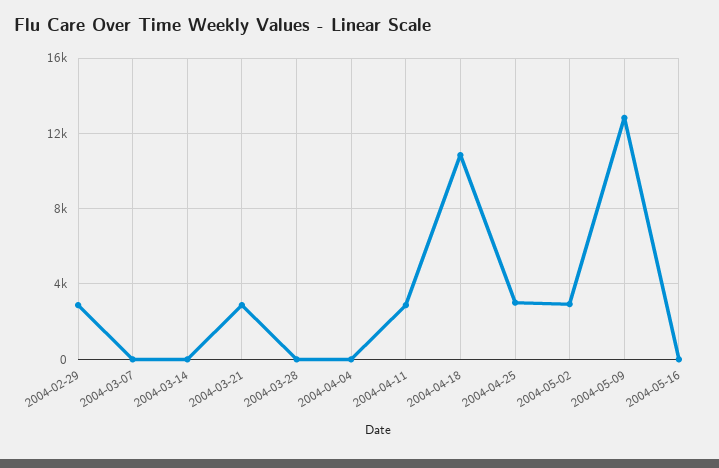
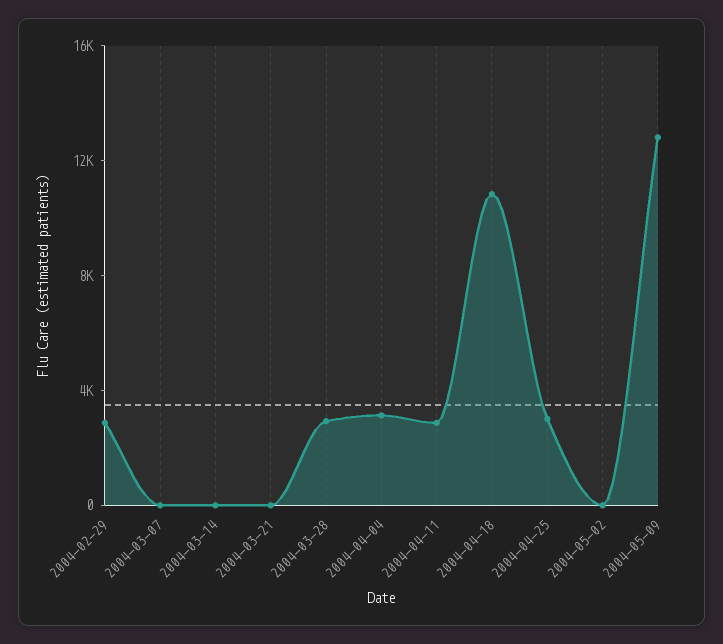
  {
    "2004-02-29": 3000,
    "2004-03-07": 0,
    "2004-03-14": 0,
-   "2004-03-21": 3000,
+   "2004-03-21": 0,
-   "2004-03-28": 0,
+   "2004-03-28": 3000,
-   "2004-04-04": 0,
+   "2004-04-04": 3000,
    "2004-04-11": 3000,
    "2004-04-18": 11000,
    "2004-04-25": 3000,
-   "2004-05-02": 3000,
+   "2004-05-02": 0,
-   "2004-05-09": 13000,
+   "2004-05-09": 13000
-   "2004-05-16": 0
  }

